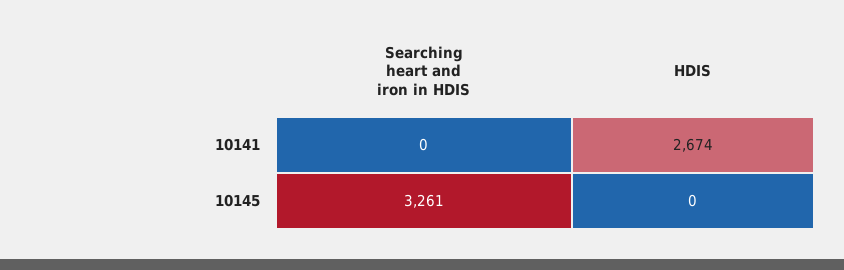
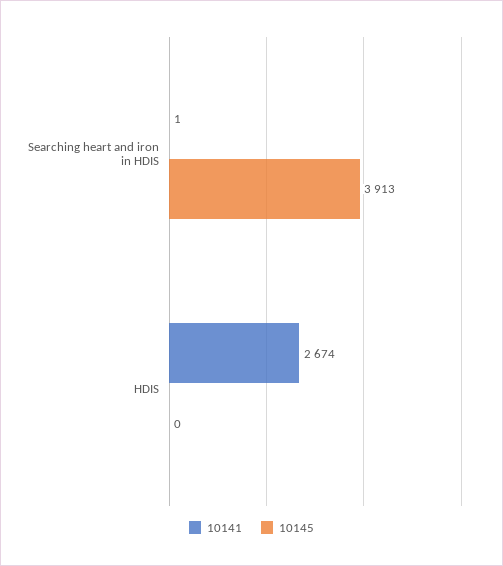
  {
    "10141": {
-     "Searching heart and iron in HDIS": 0,
+     "Searching heart and iron in HDIS": 1,
      "HDIS": 2674
    },
    "10145": {
-     "Searching heart and iron in HDIS": 3261,
+     "Searching heart and iron in HDIS": 3913,
      "HDIS": 0
    }
  }

